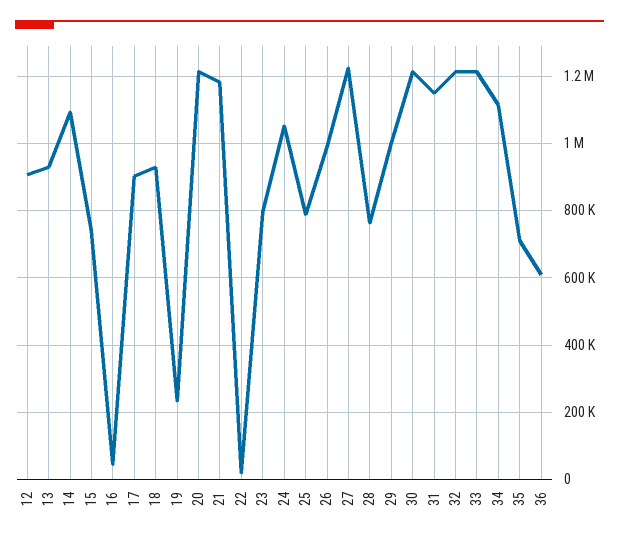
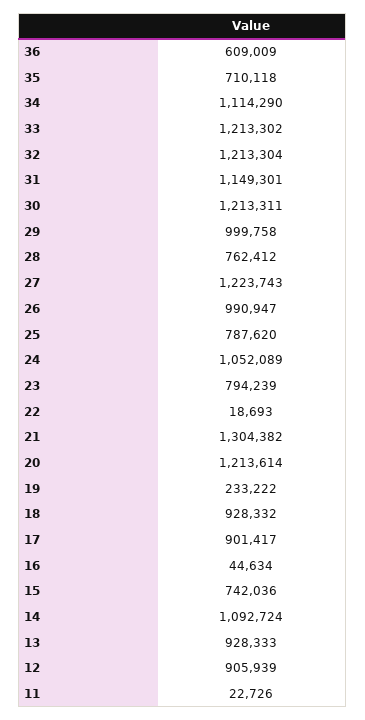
  {
    "12": 905939,
    "13": 928333,
    "14": 1092724,
    "15": 742036,
    "16": 44634,
    "17": 901417,
    "18": 928332,
    "19": 233222,
    "20": 1213614,
-   "21": 1180000,
+   "21": 1304382,
    "22": 18693,
    "23": 794239,
    "24": 1052089,
    "25": 787620,
    "26": 990947,
    "27": 1223743,
    "28": 762412,
    "29": 999758,
    "30": 1213311,
    "31": 1149301,
    "32": 1213304,
    "33": 1213302,
    "34": 1114290,
    "35": 710118,
-   "36": 609009
+   "36": 609009,
+   "11": 22726
  }

